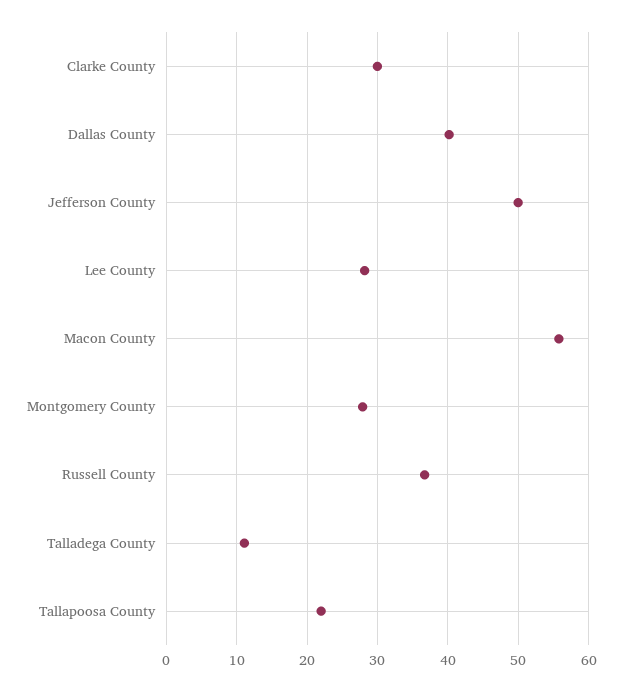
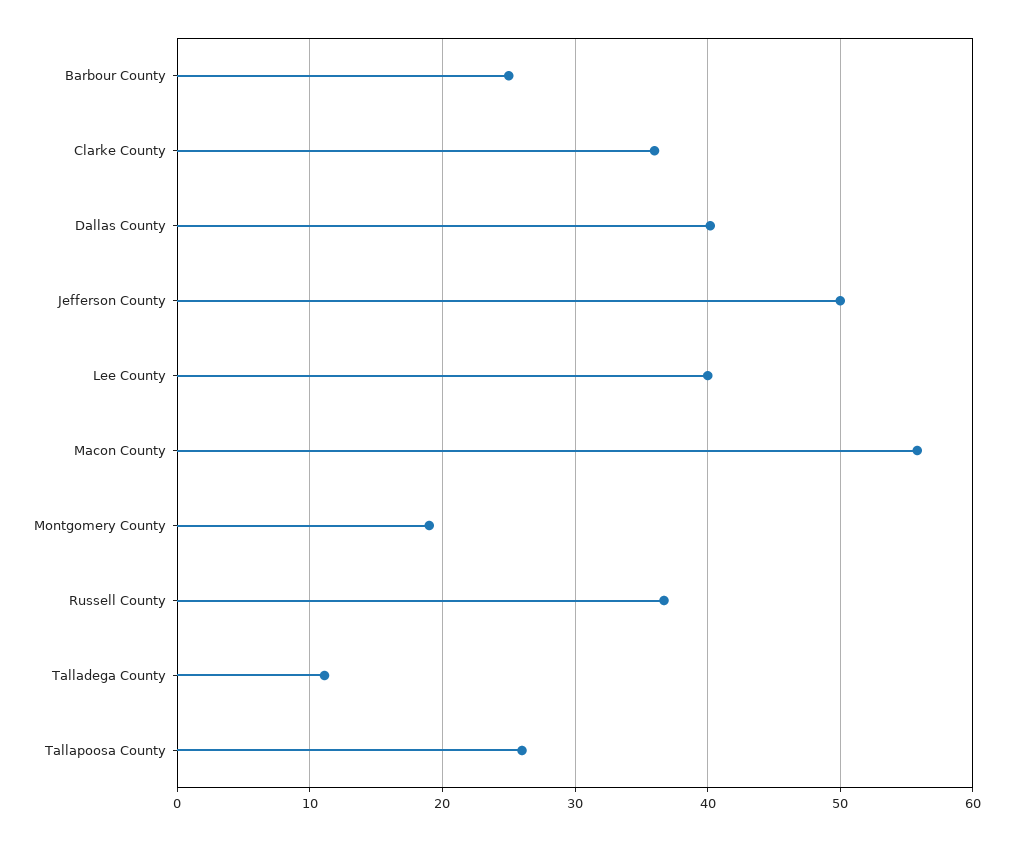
  {
-   "Clarke County": 30,
+   "Clarke County": 36,
    "Dallas County": 40,
    "Jefferson County": 50,
-   "Lee County": 28,
+   "Lee County": 40,
    "Macon County": 56,
-   "Montgomery County": 28,
+   "Montgomery County": 19,
    "Russell County": 37,
    "Talladega County": 11,
-   "Tallapoosa County": 22
+   "Tallapoosa County": 26,
+   "Barbour County": 25
  }

